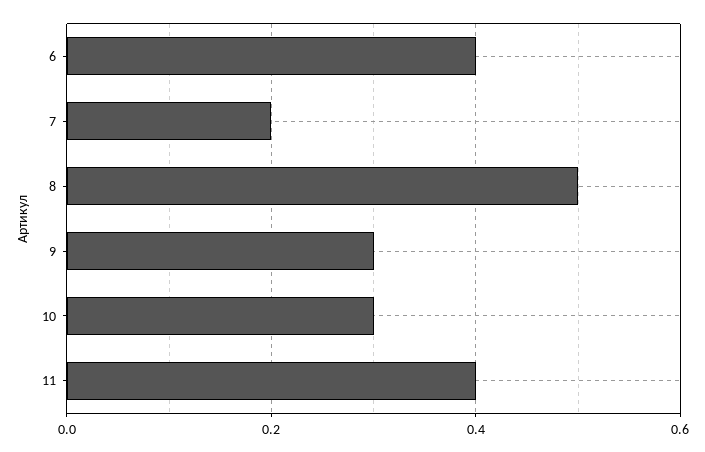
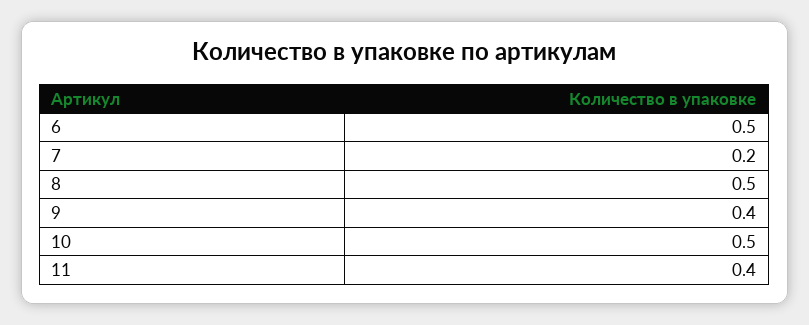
  {
-   "6": 0.4,
+   "6": 0.5,
    "7": 0.2,
    "8": 0.5,
-   "9": 0.3,
+   "9": 0.4,
-   "10": 0.3,
+   "10": 0.5,
    "11": 0.4
  }

